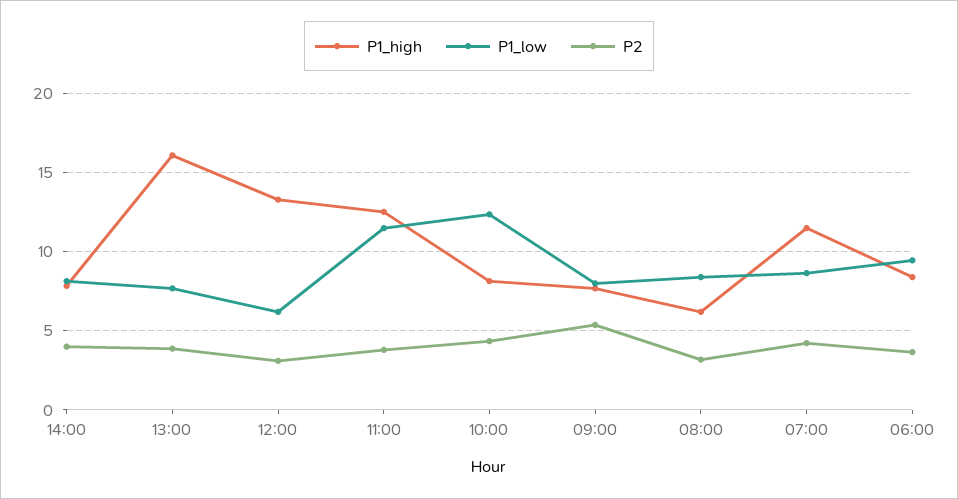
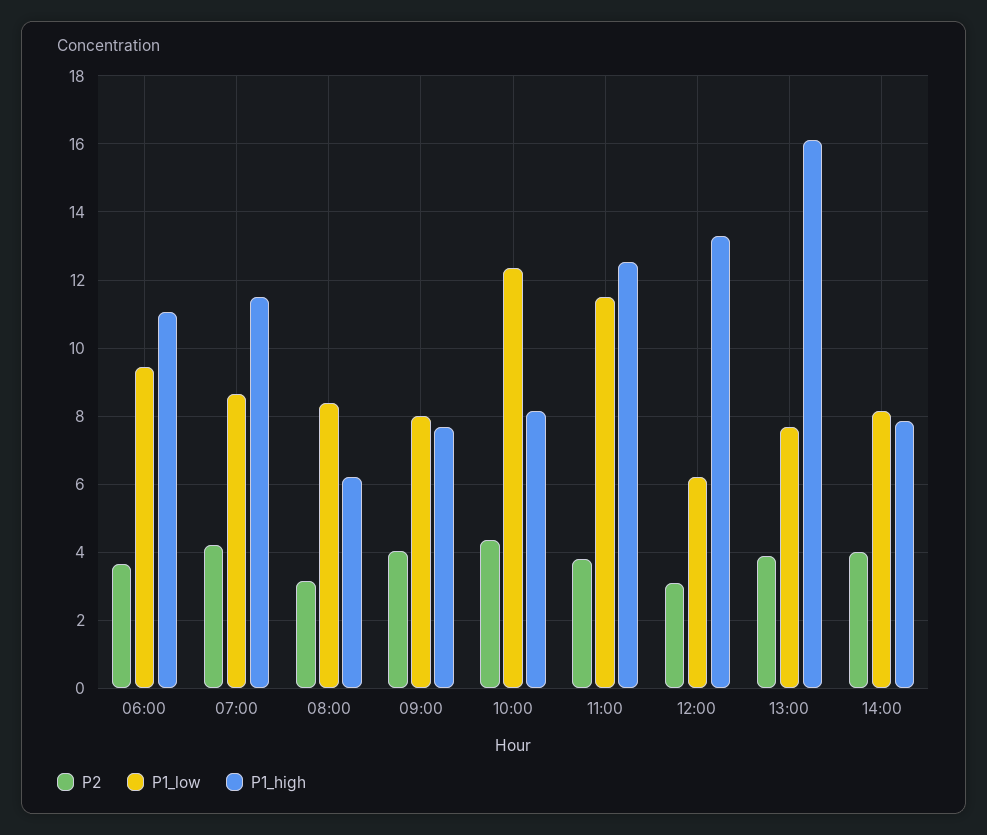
  {
    "P1_high": {
      "14:00": 7.8,
      "13:00": 16.2,
      "12:00": 13.4,
      "11:00": 12.6,
      "10:00": 8.2,
      "09:00": 7.6,
      "08:00": 6.2,
      "07:00": 11.6,
-     "06:00": 8.5
+     "06:00": 11
    },
    "P1_low": {
      "14:00": 8.2,
      "13:00": 7.6,
      "12:00": 6.2,
      "11:00": 11.6,
      "10:00": 12.4,
      "09:00": 8,
      "08:00": 8.4,
      "07:00": 8.6,
      "06:00": 9.4
    },
    "P2": {
      "14:00": 4,
      "13:00": 3.8,
      "12:00": 3.2,
      "11:00": 3.8,
      "10:00": 4.4,
-     "09:00": 5.5,
+     "09:00": 4,
      "08:00": 3.2,
      "07:00": 4.2,
      "06:00": 3.6
    }
  }

